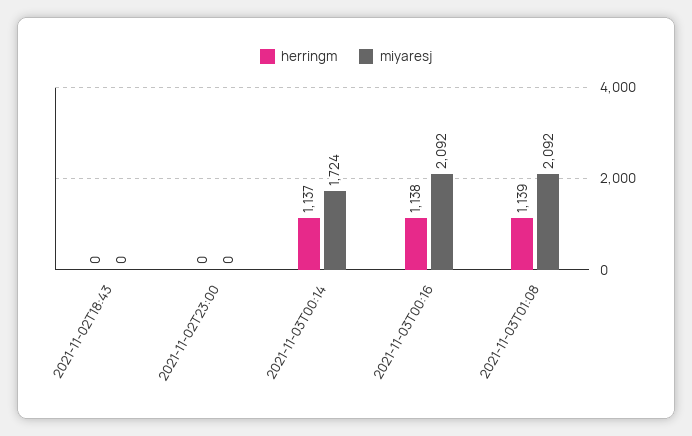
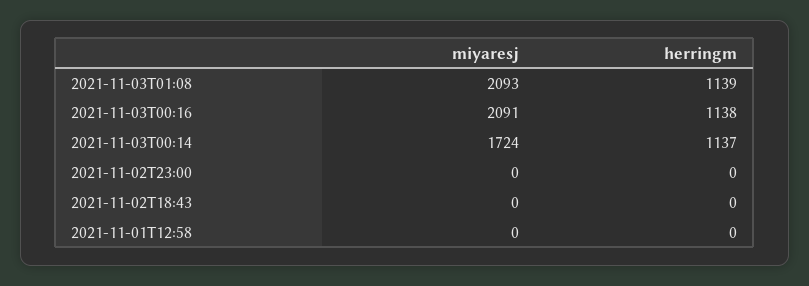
  {
    "herringm": {
      "2021-11-02T18:43": 0,
      "2021-11-02T23:00": 0,
      "2021-11-03T00:14": 1137,
      "2021-11-03T00:16": 1138,
-     "2021-11-03T01:08": 1139
+     "2021-11-03T01:08": 1139,
+     "2021-11-01T12:58": 0
    },
    "miyaresj": {
      "2021-11-02T18:43": 0,
      "2021-11-02T23:00": 0,
      "2021-11-03T00:14": 1724,
-     "2021-11-03T00:16": 2092,
+     "2021-11-03T00:16": 2091,
-     "2021-11-03T01:08": 2092
+     "2021-11-03T01:08": 2093,
+     "2021-11-01T12:58": 0
    }
  }

